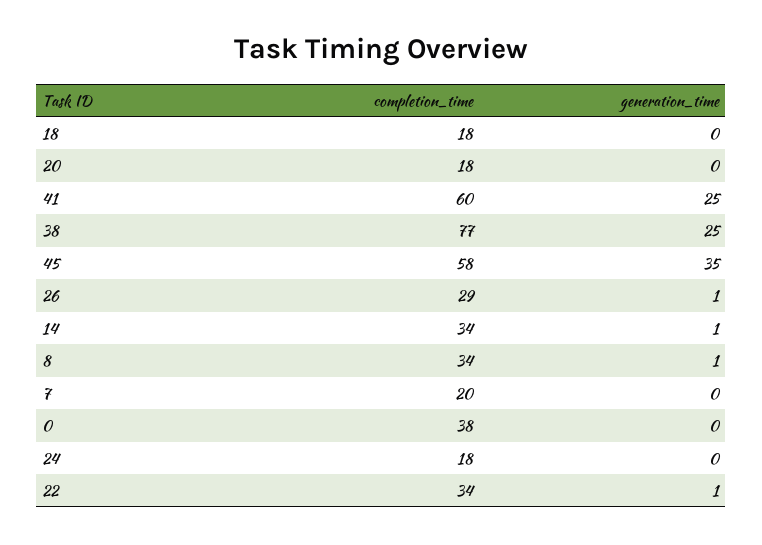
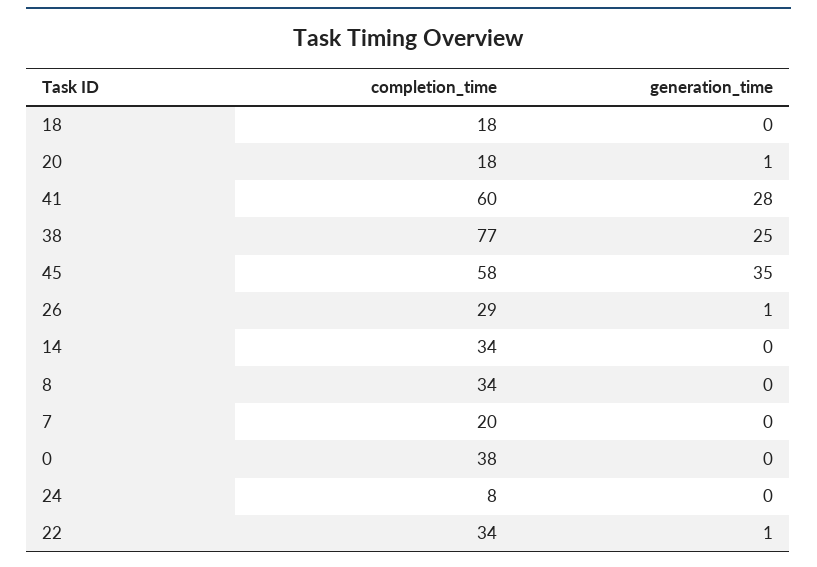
  {
    "completion_time": {
      "18": 18,
      "20": 18,
      "41": 60,
      "38": 77,
      "45": 58,
      "26": 29,
      "14": 34,
      "8": 34,
      "7": 20,
      "0": 38,
-     "24": 18,
+     "24": 8,
      "22": 34
    },
    "generation_time": {
      "18": 0,
-     "20": 0,
+     "20": 1,
-     "41": 25,
+     "41": 28,
      "38": 25,
      "45": 35,
      "26": 1,
-     "14": 1,
+     "14": 0,
-     "8": 1,
+     "8": 0,
      "7": 0,
      "0": 0,
      "24": 0,
      "22": 1
    }
  }

